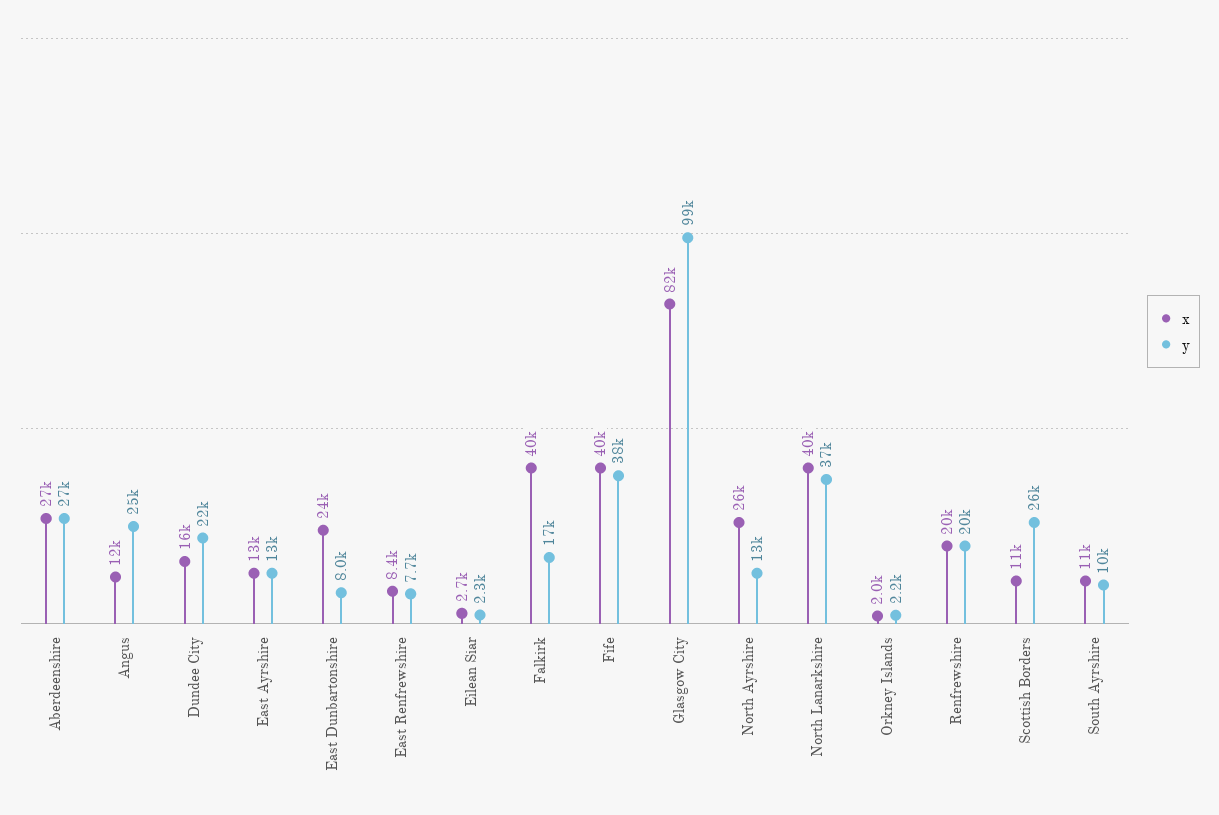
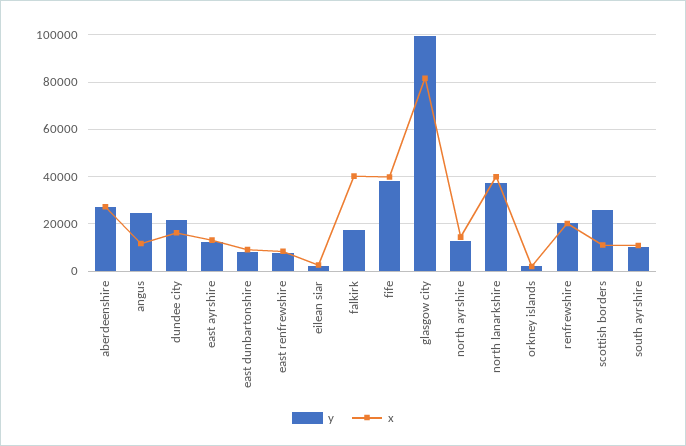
  {
    "x": {
      "Aberdeenshire": 27000,
      "Angus": 12000,
      "Dundee City": 16000,
      "East Ayrshire": 13000,
-     "East Dunbartonshire": 24000,
+     "East Dunbartonshire": 10000,
      "East Renfrewshire": 8400,
      "Eilean Siar": 2700,
      "Falkirk": 40000,
      "Fife": 40000,
      "Glasgow City": 82000,
-     "North Ayrshire": 26000,
+     "North Ayrshire": 15000,
      "North Lanarkshire": 40000,
      "Orkney Islands": 2000,
      "Renfrewshire": 20000,
      "Scottish Borders": 11000,
      "South Ayrshire": 11000
    },
    "y": {
      "Aberdeenshire": 27000,
      "Angus": 25000,
      "Dundee City": 22000,
      "East Ayrshire": 13000,
      "East Dunbartonshire": 8000,
      "East Renfrewshire": 7700,
      "Eilean Siar": 2300,
      "Falkirk": 17000,
      "Fife": 38000,
      "Glasgow City": 99000,
      "North Ayrshire": 13000,
      "North Lanarkshire": 37000,
      "Orkney Islands": 2200,
      "Renfrewshire": 20000,
      "Scottish Borders": 26000,
      "South Ayrshire": 10000
    }
  }

